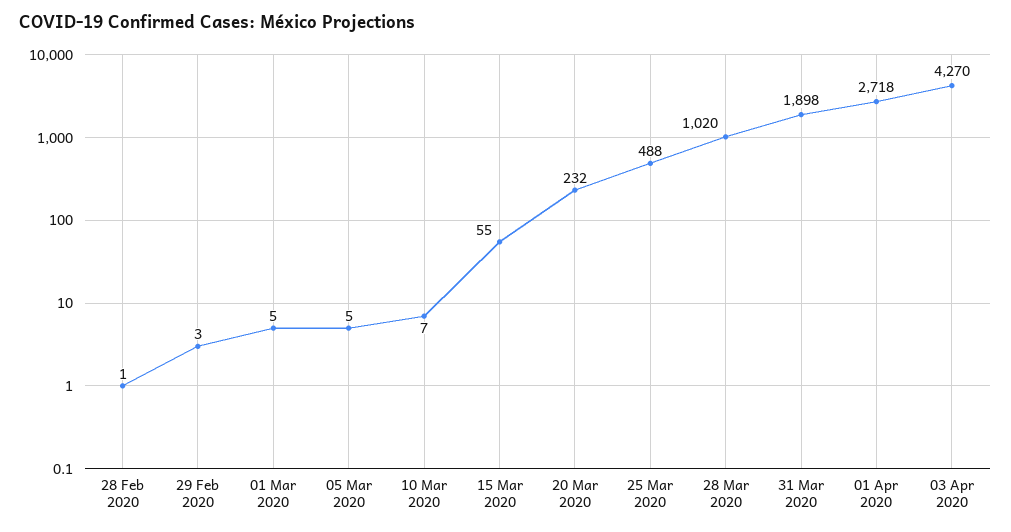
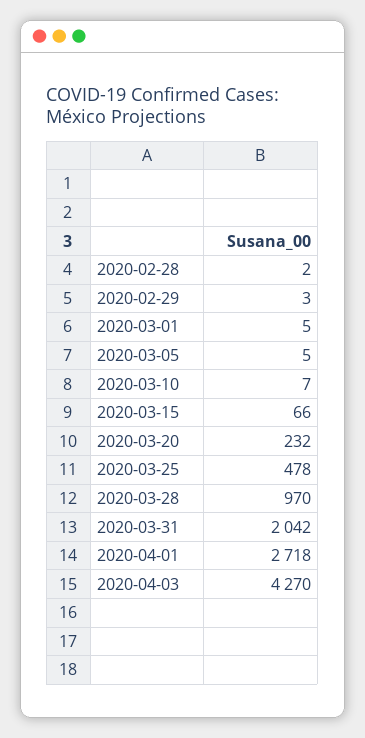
  {
-   "28 Feb 2020": 1,
+   "28 Feb 2020": 2,
    "29 Feb 2020": 3,
    "01 Mar 2020": 5,
    "05 Mar 2020": 5,
    "10 Mar 2020": 7,
-   "15 Mar 2020": 55,
+   "15 Mar 2020": 66,
    "20 Mar 2020": 232,
-   "25 Mar 2020": 488,
+   "25 Mar 2020": 478,
-   "28 Mar 2020": 1020,
+   "28 Mar 2020": 970,
-   "31 Mar 2020": 1898,
+   "31 Mar 2020": 2042,
    "01 Apr 2020": 2718,
    "03 Apr 2020": 4270
  }

